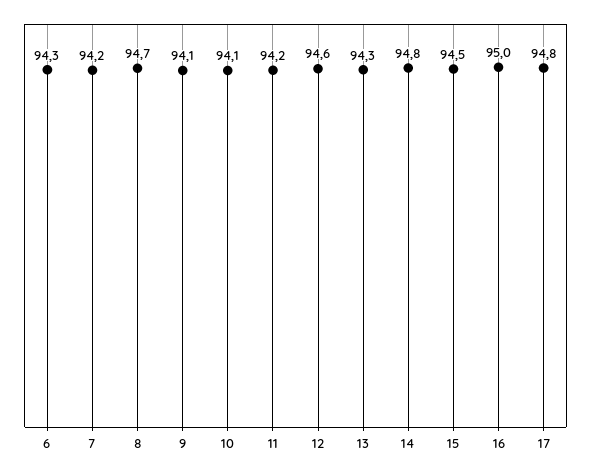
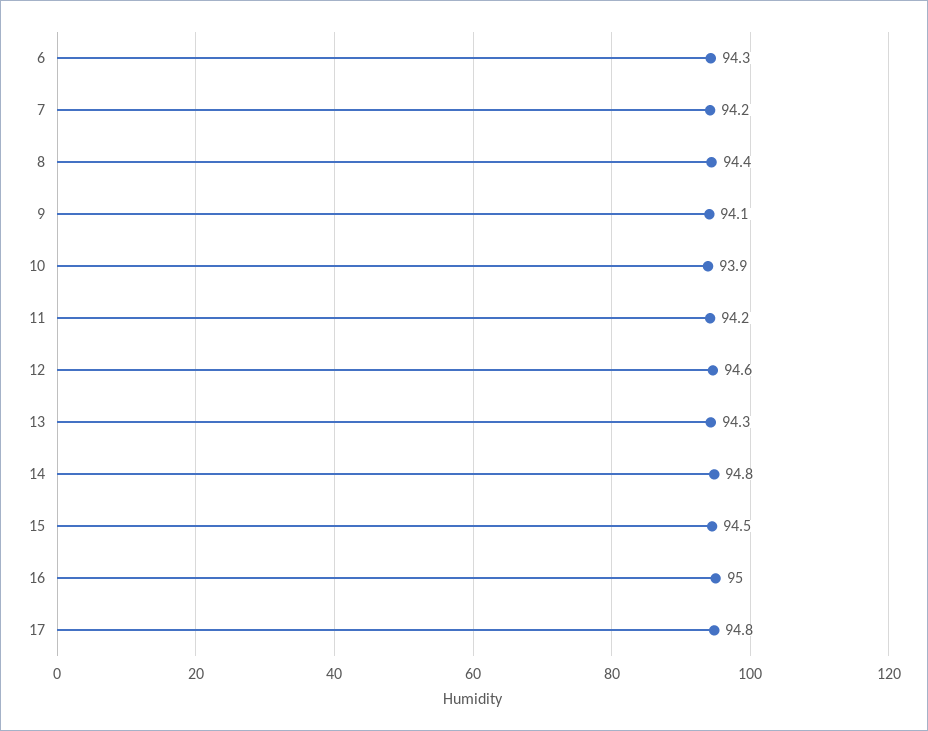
  {
    "6": 94.3,
    "7": 94.2,
-   "8": 94.7,
+   "8": 94.4,
    "9": 94.1,
-   "10": 94.1,
+   "10": 93.9,
    "11": 94.2,
    "12": 94.6,
    "13": 94.3,
    "14": 94.8,
    "15": 94.5,
    "16": 95,
    "17": 94.8
  }

